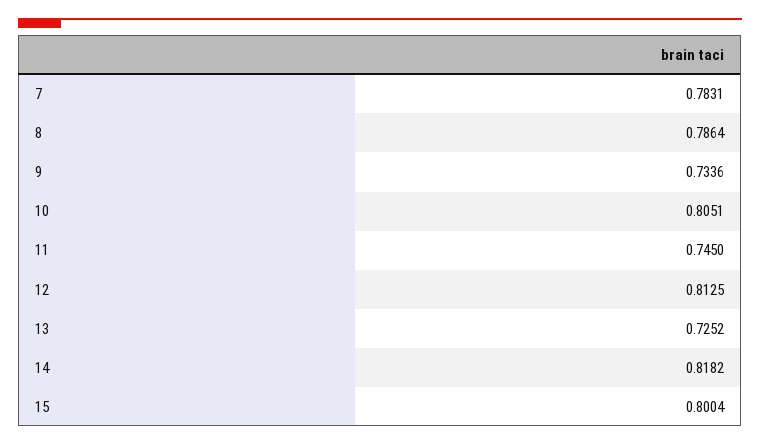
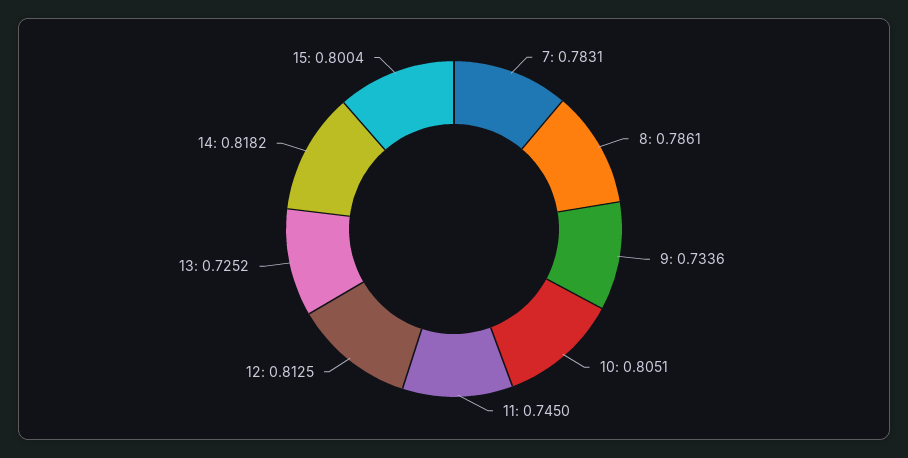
  {
    "7": 0.7831,
-   "8": 0.7864,
+   "8": 0.7861,
    "9": 0.7336,
    "10": 0.8051,
    "11": 0.745,
    "12": 0.8125,
    "13": 0.7252,
    "14": 0.8182,
    "15": 0.8004
  }

